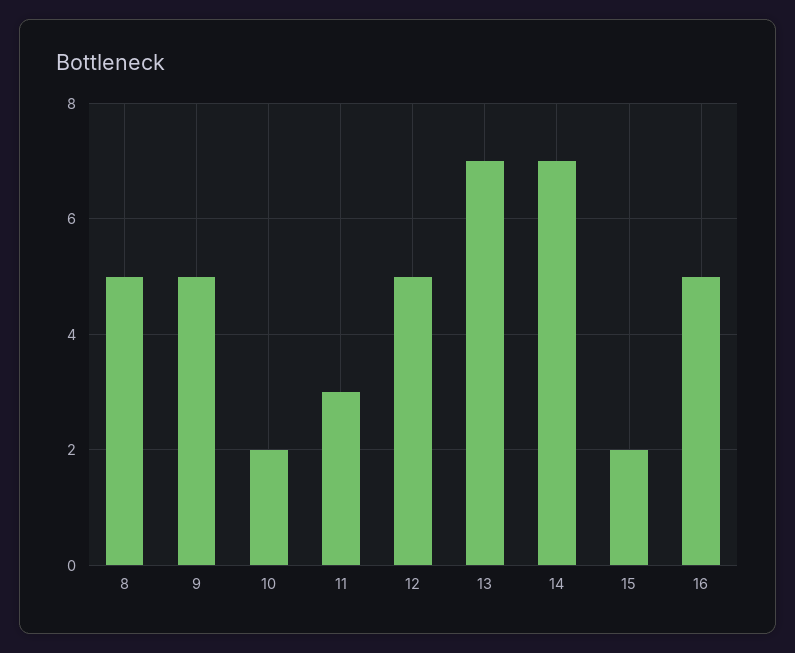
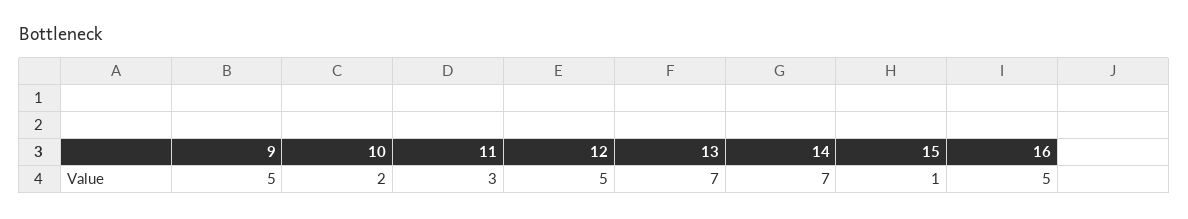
  {
-   "8": 5,
    "9": 5,
    "10": 2,
    "11": 3,
    "12": 5,
    "13": 7,
    "14": 7,
-   "15": 2,
+   "15": 1,
    "16": 5
  }

